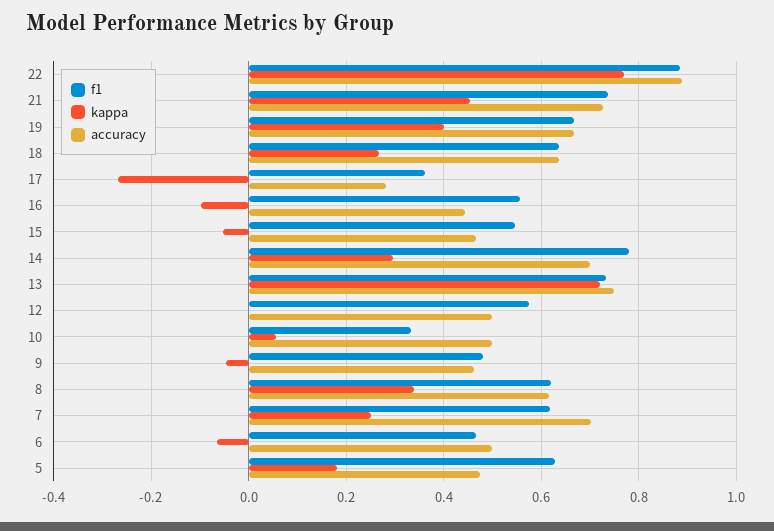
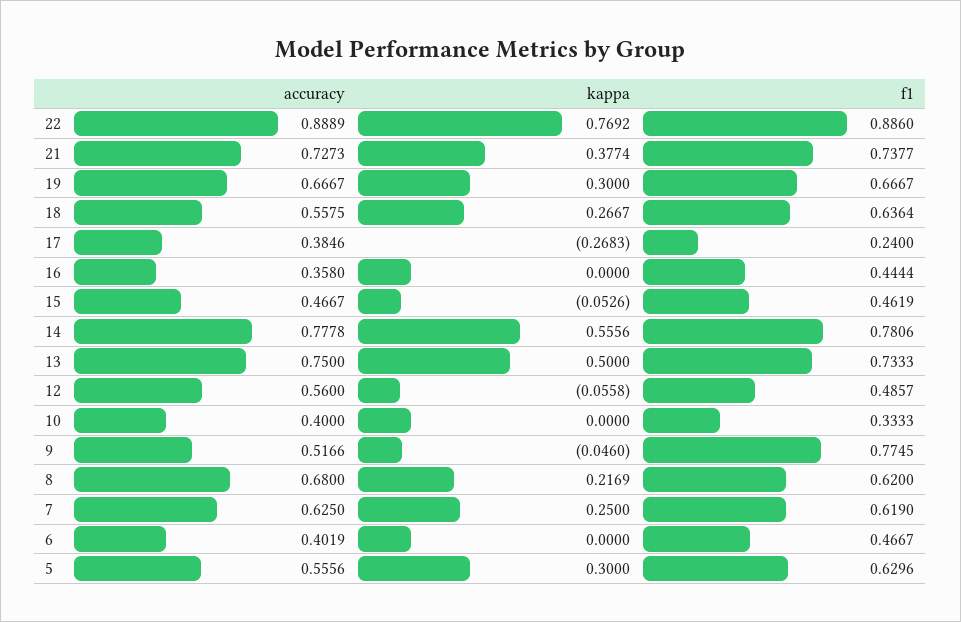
  {
    "f1": {
      "22": 0.886,
      "21": 0.7377,
      "19": 0.6667,
      "18": 0.6364,
-     "17": 0.36,
+     "17": 0.24,
-     "16": 0.56,
+     "16": 0.4444,
-     "15": 0.54,
+     "15": 0.4619,
      "14": 0.7806,
      "13": 0.7333,
-     "12": 0.58,
+     "12": 0.4857,
      "10": 0.3333,
-     "9": 0.48,
+     "9": 0.7745,
      "8": 0.62,
      "7": 0.619,
      "6": 0.4667,
      "5": 0.6296
    },
    "kappa": {
      "22": 0.7692,
-     "21": 0.46,
+     "21": 0.3774,
-     "19": 0.4,
+     "19": 0.3,
      "18": 0.2667,
      "17": -0.2683,
-     "16": -0.1,
+     "16": 0,
      "15": -0.0526,
-     "14": 0.3,
+     "14": 0.5556,
-     "13": 0.72,
+     "13": 0.5,
-     "12": 0,
+     "12": -0.0558,
-     "10": 0.06,
+     "10": 0,
      "9": -0.046,
-     "8": 0.34,
+     "8": 0.2169,
      "7": 0.25,
-     "6": -0.06,
+     "6": 0,
-     "5": 0.18
+     "5": 0.3
    },
    "accuracy": {
      "22": 0.8889,
      "21": 0.7273,
      "19": 0.6667,
-     "18": 0.64,
+     "18": 0.5575,
-     "17": 0.28,
+     "17": 0.3846,
-     "16": 0.44,
+     "16": 0.358,
      "15": 0.4667,
-     "14": 0.7,
+     "14": 0.7778,
      "13": 0.75,
-     "12": 0.5,
+     "12": 0.56,
-     "10": 0.5,
+     "10": 0.4,
-     "9": 0.46,
+     "9": 0.5166,
-     "8": 0.62,
+     "8": 0.68,
-     "7": 0.7,
+     "7": 0.625,
-     "6": 0.5,
+     "6": 0.4019,
-     "5": 0.48
+     "5": 0.5556
    }
  }

